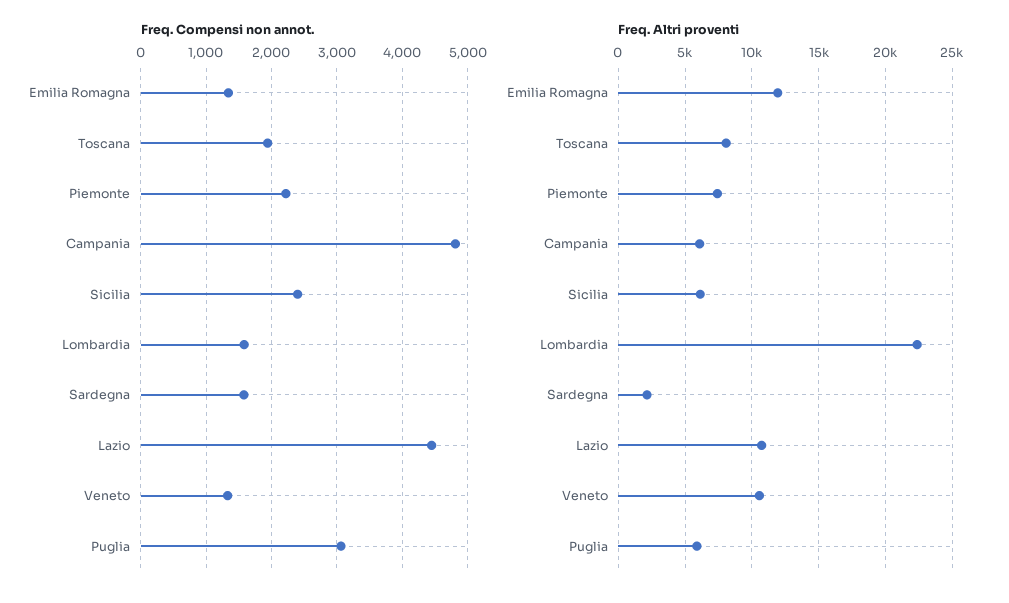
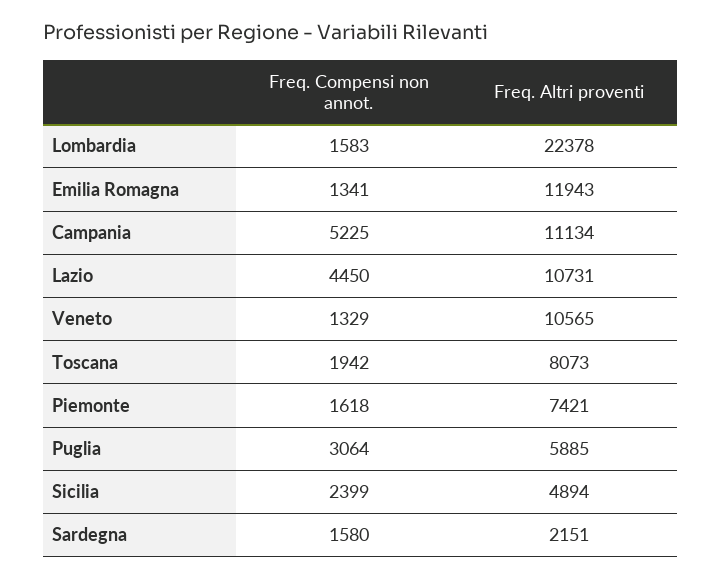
  {
    "Freq. Compensi non annot.": {
      "Emilia Romagna": 1341,
      "Toscana": 1942,
-     "Piemonte": 2200,
+     "Piemonte": 1618,
-     "Campania": 4800,
+     "Campania": 5225,
      "Sicilia": 2399,
      "Lombardia": 1583,
      "Sardegna": 1580,
      "Lazio": 4450,
      "Veneto": 1329,
      "Puglia": 3064
    },
    "Freq. Altri proventi": {
      "Emilia Romagna": 11943,
      "Toscana": 8073,
      "Piemonte": 7421,
-     "Campania": 6000,
+     "Campania": 11134,
-     "Sicilia": 6000,
+     "Sicilia": 4894,
      "Lombardia": 22378,
      "Sardegna": 2151,
      "Lazio": 10731,
      "Veneto": 10565,
      "Puglia": 5885
    }
  }

